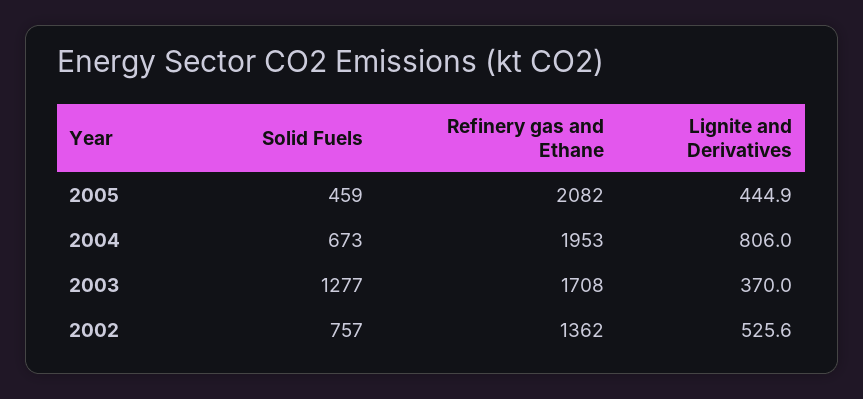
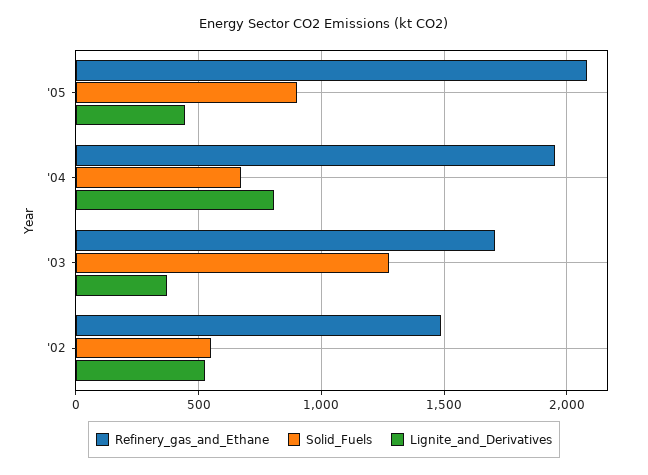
  {
    "Solid Fuels": {
-     "2005": 459,
+     "2005": 900,
      "2004": 673,
      "2003": 1277,
-     "2002": 757
+     "2002": 550
    },
    "Refinery gas and Ethane": {
      "2005": 2082,
      "2004": 1953,
      "2003": 1708,
-     "2002": 1362
+     "2002": 1500
    },
    "Lignite and Derivatives": {
      "2005": 444.9,
      "2004": 806,
      "2003": 370,
      "2002": 525.6
    }
  }

